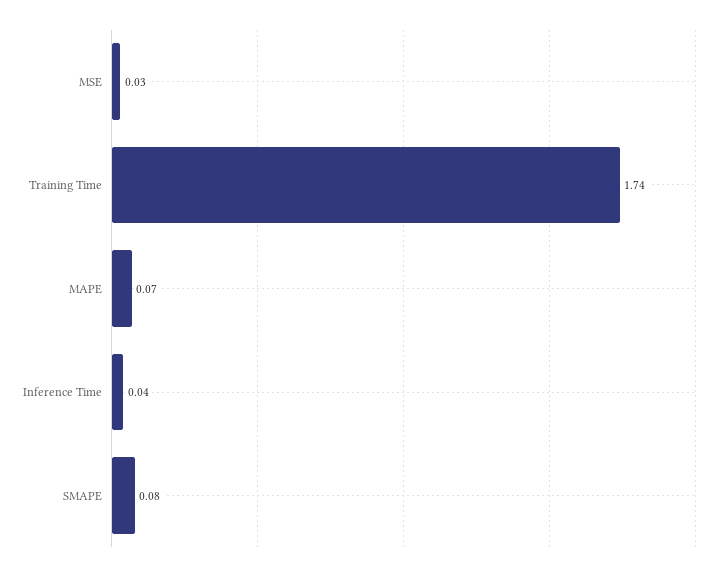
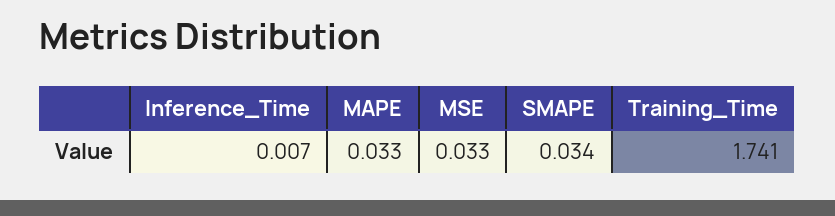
  {
    "MSE": 0.033,
    "Training Time": 1.741,
-   "MAPE": 0.07,
+   "MAPE": 0.033,
-   "Inference Time": 0.04,
+   "Inference Time": 0.007,
-   "SMAPE": 0.08
+   "SMAPE": 0.034
  }

